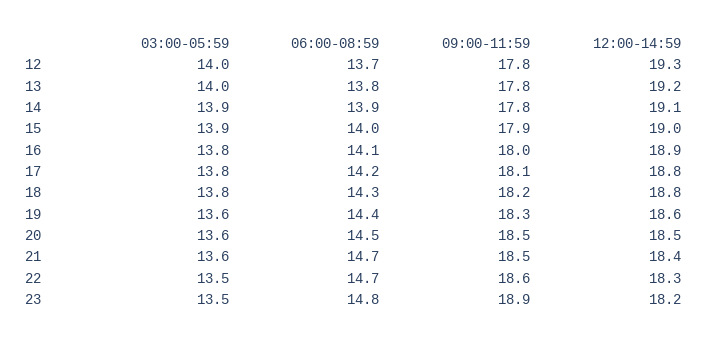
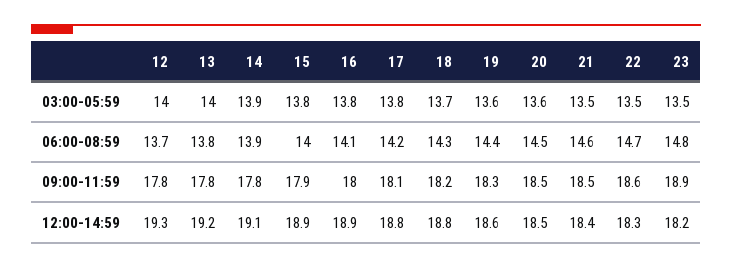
  {
    "03:00-05:59": {
      "12": 14,
      "13": 14,
      "14": 13.9,
-     "15": 13.9,
+     "15": 13.8,
      "16": 13.8,
      "17": 13.8,
-     "18": 13.8,
+     "18": 13.7,
      "19": 13.6,
      "20": 13.6,
-     "21": 13.6,
+     "21": 13.5,
      "22": 13.5,
      "23": 13.5
    },
    "06:00-08:59": {
      "12": 13.7,
      "13": 13.8,
      "14": 13.9,
      "15": 14,
      "16": 14.1,
      "17": 14.2,
      "18": 14.3,
      "19": 14.4,
      "20": 14.5,
-     "21": 14.7,
+     "21": 14.6,
      "22": 14.7,
      "23": 14.8
    },
    "09:00-11:59": {
      "12": 17.8,
      "13": 17.8,
      "14": 17.8,
      "15": 17.9,
      "16": 18,
      "17": 18.1,
      "18": 18.2,
      "19": 18.3,
      "20": 18.5,
      "21": 18.5,
      "22": 18.6,
      "23": 18.9
    },
    "12:00-14:59": {
      "12": 19.3,
      "13": 19.2,
      "14": 19.1,
-     "15": 19,
+     "15": 18.9,
      "16": 18.9,
      "17": 18.8,
      "18": 18.8,
      "19": 18.6,
      "20": 18.5,
      "21": 18.4,
      "22": 18.3,
      "23": 18.2
    }
  }

